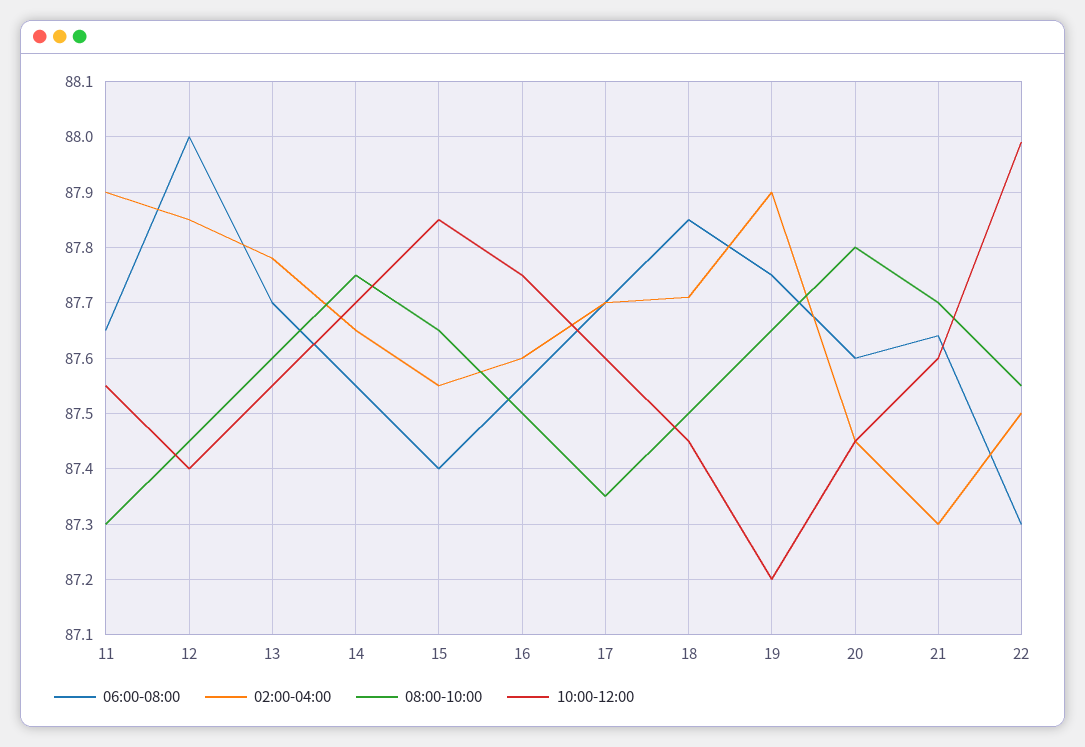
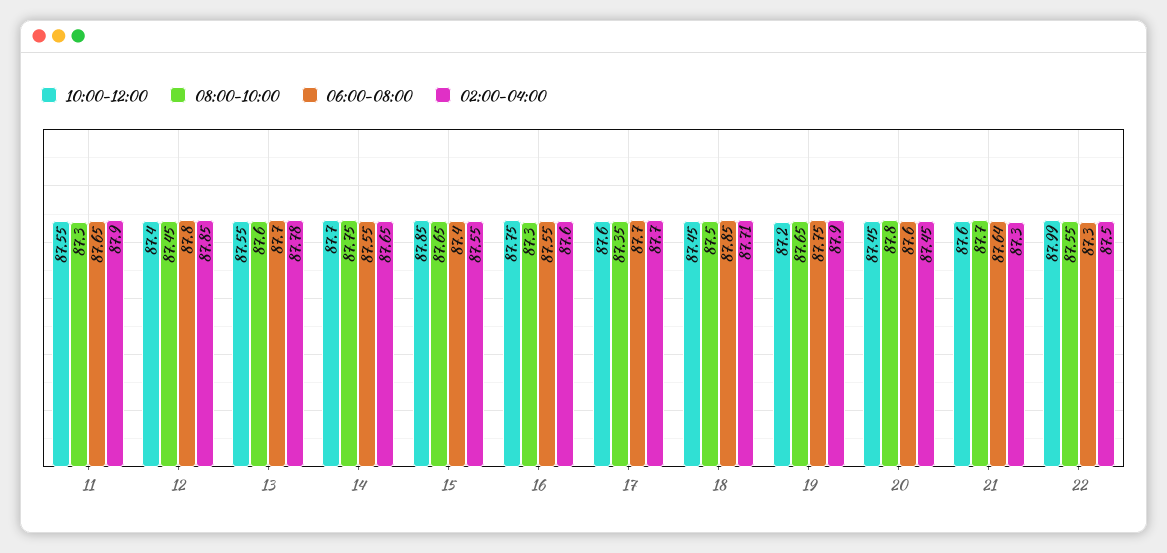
  {
    "06:00-08:00": {
      "11": 87.65,
-     "12": 88,
+     "12": 87.8,
      "13": 87.7,
      "14": 87.55,
      "15": 87.4,
      "16": 87.55,
      "17": 87.7,
      "18": 87.85,
      "19": 87.75,
      "20": 87.6,
      "21": 87.64,
      "22": 87.3
    },
    "02:00-04:00": {
      "11": 87.9,
      "12": 87.85,
      "13": 87.78,
      "14": 87.65,
      "15": 87.55,
      "16": 87.6,
      "17": 87.7,
      "18": 87.71,
      "19": 87.9,
      "20": 87.45,
      "21": 87.3,
      "22": 87.5
    },
    "08:00-10:00": {
      "11": 87.3,
      "12": 87.45,
      "13": 87.6,
      "14": 87.75,
      "15": 87.65,
-     "16": 87.5,
+     "16": 87.3,
      "17": 87.35,
      "18": 87.5,
      "19": 87.65,
      "20": 87.8,
      "21": 87.7,
      "22": 87.55
    },
    "10:00-12:00": {
      "11": 87.55,
      "12": 87.4,
      "13": 87.55,
      "14": 87.7,
      "15": 87.85,
      "16": 87.75,
      "17": 87.6,
      "18": 87.45,
      "19": 87.2,
      "20": 87.45,
      "21": 87.6,
      "22": 87.99
    }
  }

